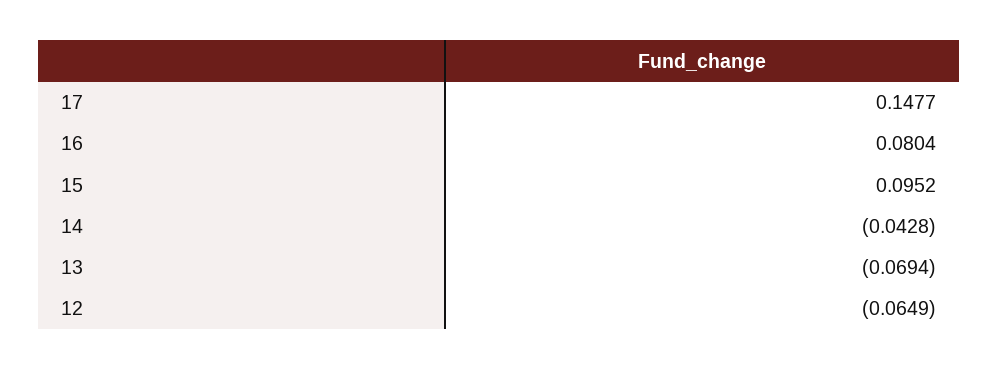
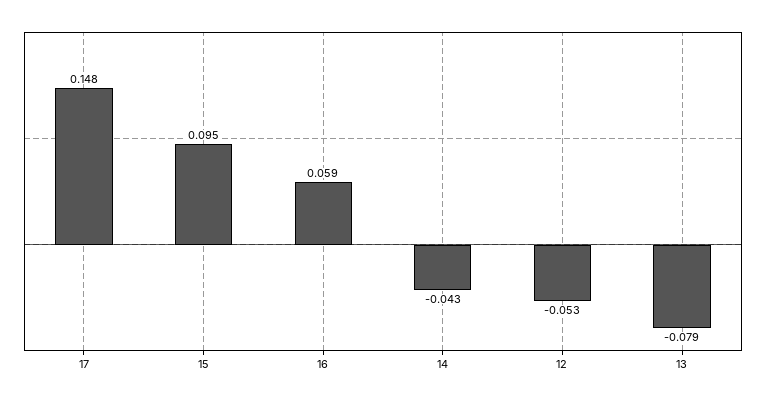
  {
    "17": 0.1477,
-   "16": 0.0804,
+   "16": 0.059,
    "15": 0.0952,
    "14": -0.0428,
-   "13": -0.0694,
+   "13": -0.079,
-   "12": -0.0649
+   "12": -0.053
  }

